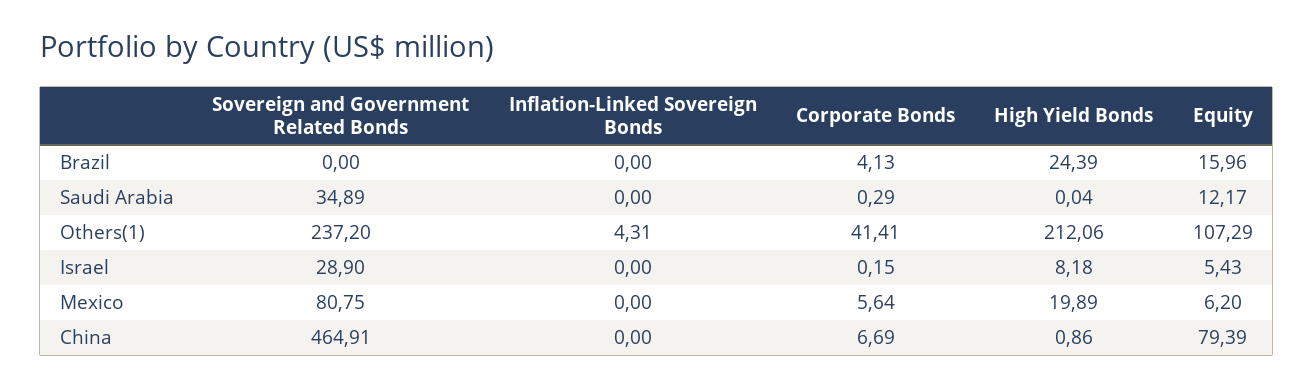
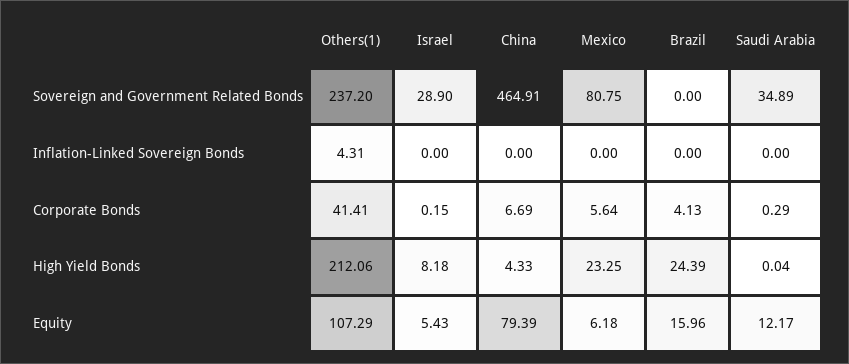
  {
    "Sovereign and Government Related Bonds": {
      "Brazil": 0,
      "Saudi Arabia": 34.89,
      "Others(1)": 237.2,
      "Israel": 28.9,
      "Mexico": 80.75,
      "China": 464.91
    },
    "Inflation-Linked Sovereign Bonds": {
      "Brazil": 0,
      "Saudi Arabia": 0,
      "Others(1)": 4.31,
      "Israel": 0,
      "Mexico": 0,
      "China": 0
    },
    "Corporate Bonds": {
      "Brazil": 4.13,
      "Saudi Arabia": 0.29,
      "Others(1)": 41.41,
      "Israel": 0.15,
      "Mexico": 5.64,
      "China": 6.69
    },
    "High Yield Bonds": {
      "Brazil": 24.39,
      "Saudi Arabia": 0.04,
      "Others(1)": 212.06,
      "Israel": 8.18,
-     "Mexico": 19.89,
+     "Mexico": 23.25,
-     "China": 0.86
+     "China": 4.33
    },
    "Equity": {
      "Brazil": 15.96,
      "Saudi Arabia": 12.17,
      "Others(1)": 107.29,
      "Israel": 5.43,
-     "Mexico": 6.2,
+     "Mexico": 6.18,
      "China": 79.39
    }
  }

